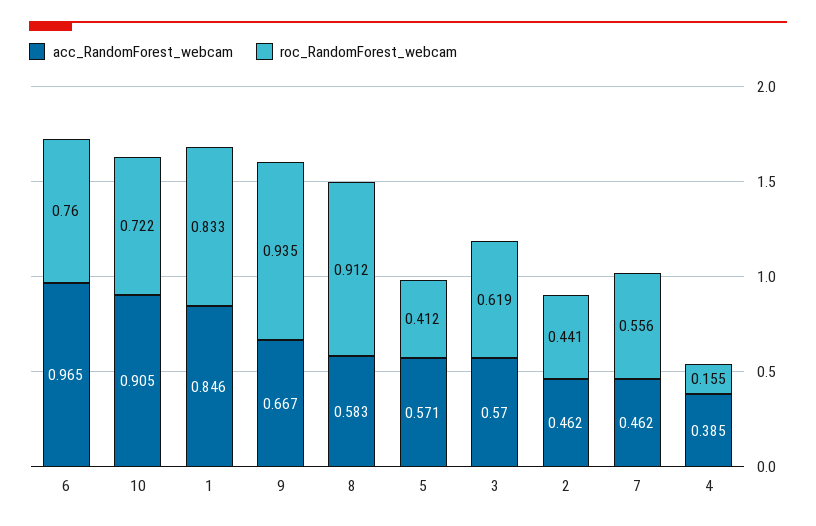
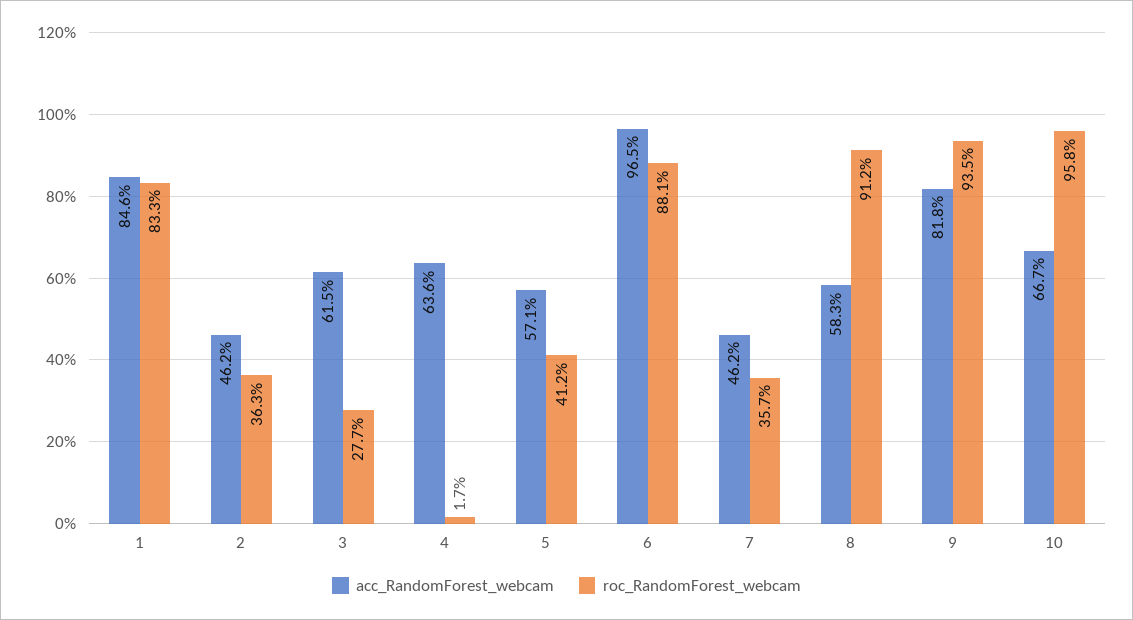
  {
    "acc_RandomForest_webcam": {
      "6": 0.965,
-     "10": 0.905,
+     "10": 0.667,
      "1": 0.846,
-     "9": 0.667,
+     "9": 0.818,
      "8": 0.583,
      "5": 0.571,
-     "3": 0.57,
+     "3": 0.615,
      "2": 0.462,
      "7": 0.462,
-     "4": 0.385
+     "4": 0.636
    },
    "roc_RandomForest_webcam": {
-     "6": 0.76,
+     "6": 0.881,
-     "10": 0.722,
+     "10": 0.958,
      "1": 0.833,
      "9": 0.935,
      "8": 0.912,
      "5": 0.412,
-     "3": 0.619,
+     "3": 0.277,
-     "2": 0.441,
+     "2": 0.363,
-     "7": 0.556,
+     "7": 0.357,
-     "4": 0.155
+     "4": 0.017
    }
  }

